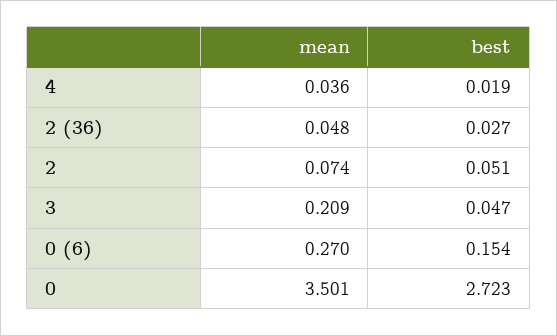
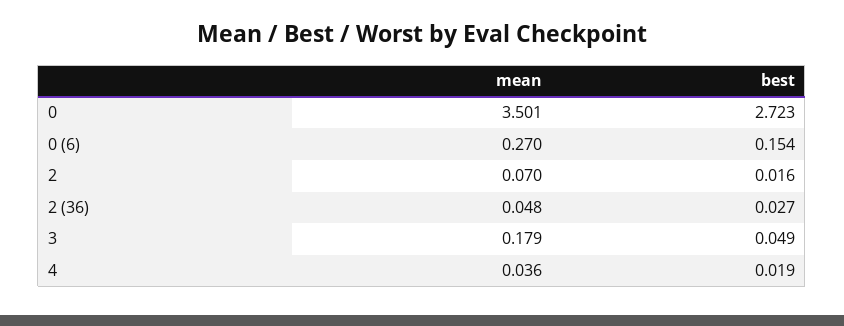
  {
    "mean": {
      "4": 0.036,
      "2 (36)": 0.048,
-     "2": 0.074,
+     "2": 0.07,
-     "3": 0.209,
+     "3": 0.179,
      "0 (6)": 0.27,
      "0": 3.501
    },
    "best": {
      "4": 0.019,
      "2 (36)": 0.027,
-     "2": 0.051,
+     "2": 0.016,
-     "3": 0.047,
+     "3": 0.049,
      "0 (6)": 0.154,
      "0": 2.723
    }
  }

